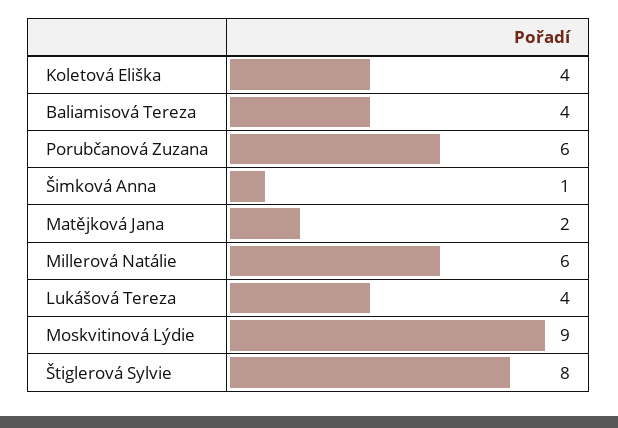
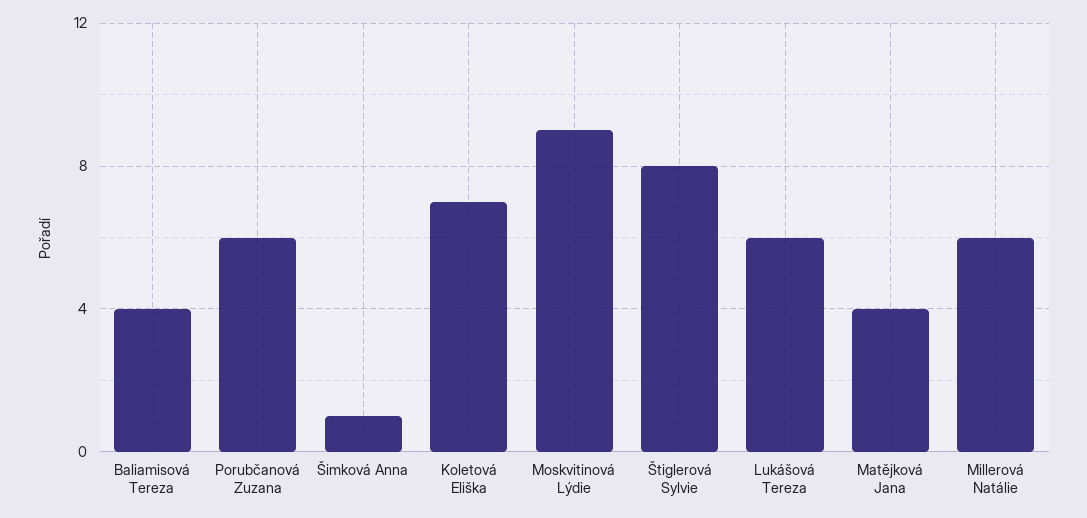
  {
-   "Koletová Eliška": 4,
+   "Koletová Eliška": 7,
    "Baliamisová Tereza": 4,
    "Porubčanová Zuzana": 6,
    "Šimková Anna": 1,
-   "Matějková Jana": 2,
+   "Matějková Jana": 4,
    "Millerová Natálie": 6,
-   "Lukášová Tereza": 4,
+   "Lukášová Tereza": 6,
    "Moskvitinová Lýdie": 9,
    "Štiglerová Sylvie": 8
  }

